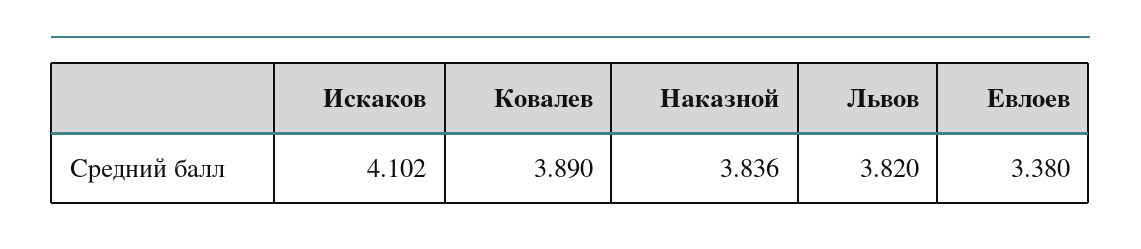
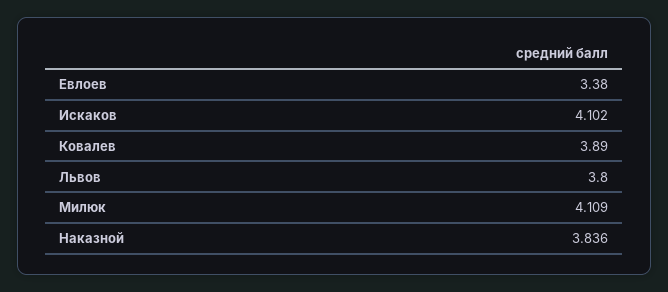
  {
    "Искаков": 4.102,
    "Ковалев": 3.89,
    "Наказной": 3.836,
-   "Львов": 3.82,
+   "Львов": 3.8,
-   "Евлоев": 3.38
+   "Евлоев": 3.38,
+   "Милюк": 4.109
  }

